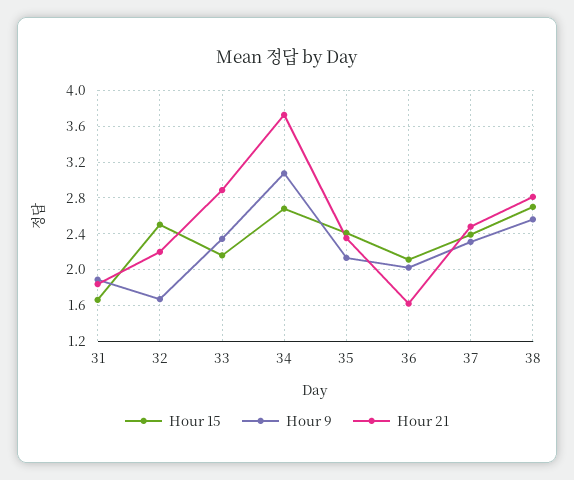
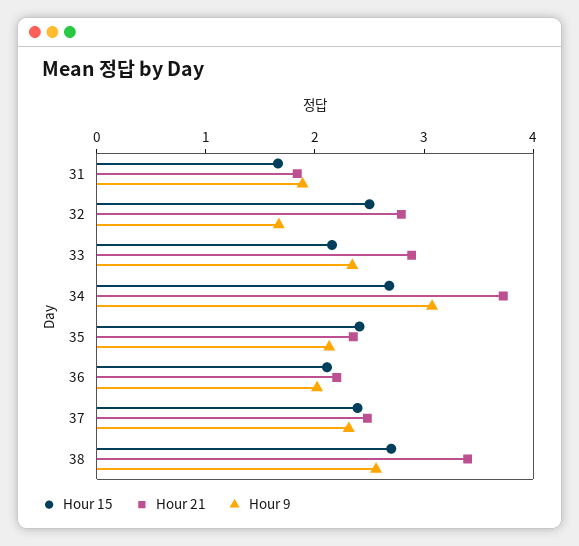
  {
    "Hour 15": {
      "31": 1.7,
      "32": 2.5,
      "33": 2.2,
      "34": 2.7,
      "35": 2.4,
      "36": 2.1,
      "37": 2.4,
      "38": 2.7
    },
    "Hour 9": {
      "31": 1.9,
      "32": 1.7,
      "33": 2.3,
      "34": 3.1,
      "35": 2.1,
      "36": 2,
      "37": 2.3,
      "38": 2.6
    },
    "Hour 21": {
      "31": 1.8,
-     "32": 2.2,
+     "32": 2.8,
      "33": 2.9,
      "34": 3.7,
      "35": 2.4,
-     "36": 1.6,
+     "36": 2.2,
      "37": 2.5,
-     "38": 2.8
+     "38": 3.4
    }
  }

